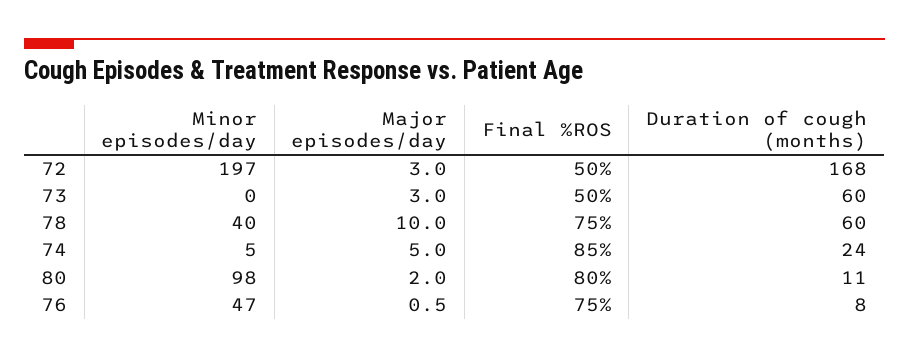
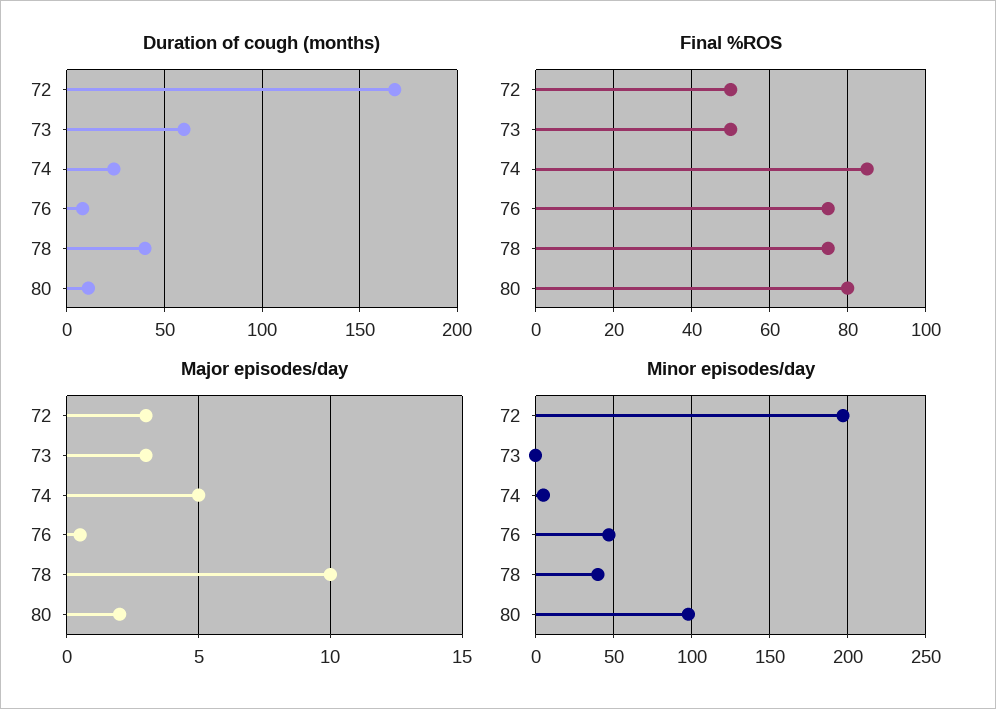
  {
    "Minor episodes/day": {
      "72": 197,
      "73": 0,
      "78": 40,
      "74": 5,
      "80": 98,
      "76": 47
    },
    "Major episodes/day": {
      "72": 3,
      "73": 3,
      "78": 10,
      "74": 5,
      "80": 2,
      "76": 0.5
    },
    "Final %ROS": {
      "72": 50,
      "73": 50,
      "78": 75,
      "74": 85,
      "80": 80,
      "76": 75
    },
    "Duration of cough (months)": {
      "72": 168,
      "73": 60,
-     "78": 60,
+     "78": 40,
      "74": 24,
      "80": 11,
      "76": 8
    }
  }

